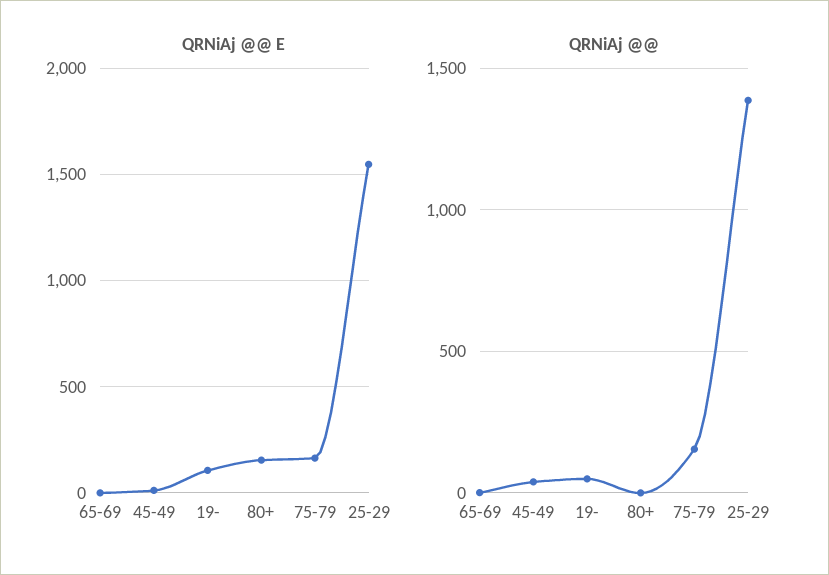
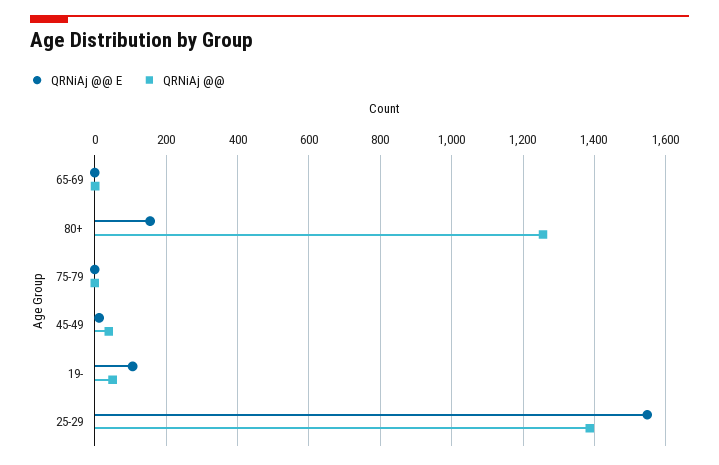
  {
    "QRNiAj @@ E": {
      "65-69": 0,
      "45-49": 20,
      "19-": 100,
      "80+": 160,
-     "75-79": 150,
+     "75-79": 0,
      "25-29": 1540
    },
    "QRNiAj @@": {
      "65-69": 0,
      "45-49": 40,
      "19-": 60,
-     "80+": 0,
+     "80+": 1260,
-     "75-79": 150,
+     "75-79": 0,
      "25-29": 1380
    }
  }

